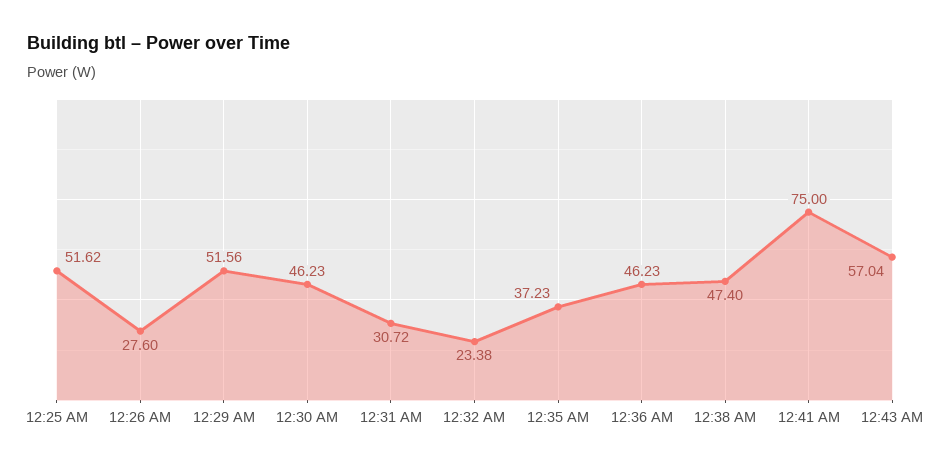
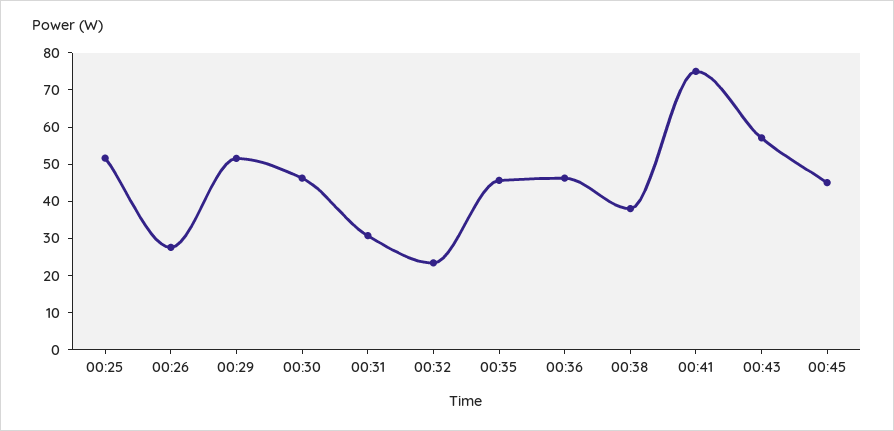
  {
    "12:25 AM": 51.62,
    "12:26 AM": 27.6,
    "12:29 AM": 51.56,
    "12:30 AM": 46.23,
    "12:31 AM": 30.72,
    "12:32 AM": 23.38,
-   "12:35 AM": 37.23,
+   "12:35 AM": 45,
    "12:36 AM": 46.23,
-   "12:38 AM": 47.4,
+   "12:38 AM": 37.5,
    "12:41 AM": 75,
-   "12:43 AM": 57.04
+   "12:43 AM": 57.04,
+   "00:45": 45
  }

